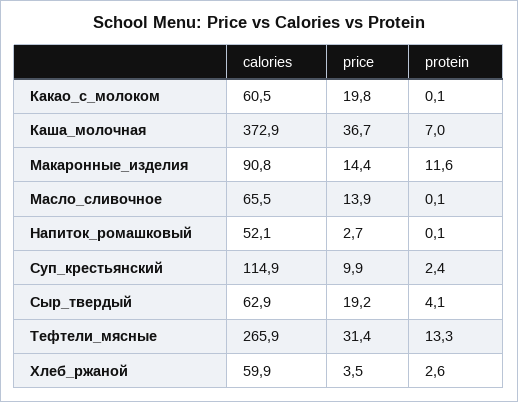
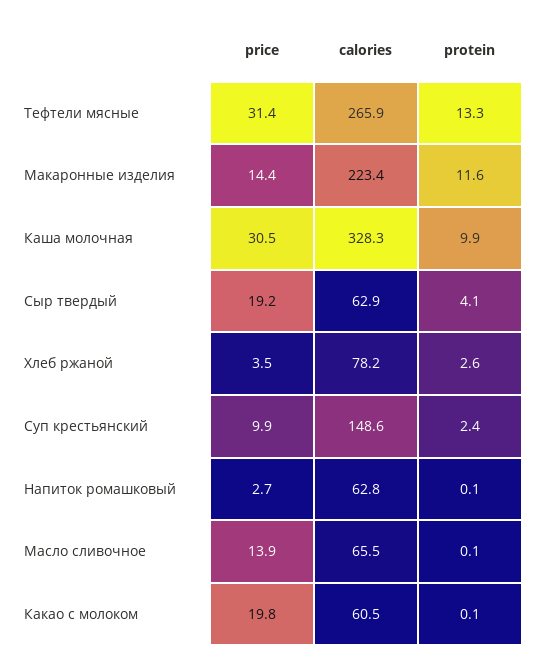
  {
    "calories": {
      "Какао_с_молоком": 60.5,
-     "Каша_молочная": 372.9,
+     "Каша_молочная": 328.3,
-     "Макаронные_изделия": 90.8,
+     "Макаронные_изделия": 223.4,
      "Масло_сливочное": 65.5,
-     "Напиток_ромашковый": 52.1,
+     "Напиток_ромашковый": 62.8,
-     "Суп_крестьянский": 114.9,
+     "Суп_крестьянский": 148.6,
      "Сыр_твердый": 62.9,
      "Тефтели_мясные": 265.9,
-     "Хлеб_ржаной": 59.9
+     "Хлеб_ржаной": 78.2
    },
    "price": {
      "Какао_с_молоком": 19.8,
-     "Каша_молочная": 36.7,
+     "Каша_молочная": 30.5,
      "Макаронные_изделия": 14.4,
      "Масло_сливочное": 13.9,
      "Напиток_ромашковый": 2.7,
      "Суп_крестьянский": 9.9,
      "Сыр_твердый": 19.2,
      "Тефтели_мясные": 31.4,
      "Хлеб_ржаной": 3.5
    },
    "protein": {
      "Какао_с_молоком": 0.1,
-     "Каша_молочная": 7,
+     "Каша_молочная": 9.9,
      "Макаронные_изделия": 11.6,
      "Масло_сливочное": 0.1,
      "Напиток_ромашковый": 0.1,
      "Суп_крестьянский": 2.4,
      "Сыр_твердый": 4.1,
      "Тефтели_мясные": 13.3,
      "Хлеб_ржаной": 2.6
    }
  }

